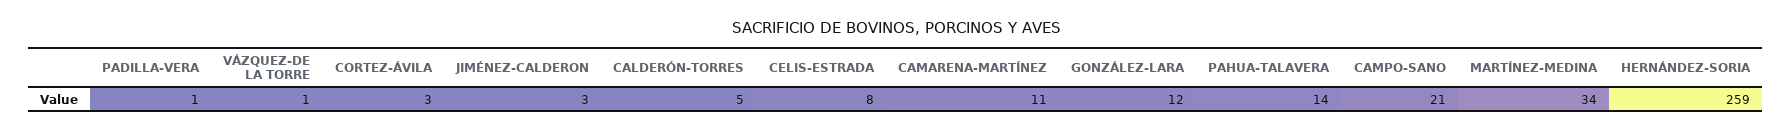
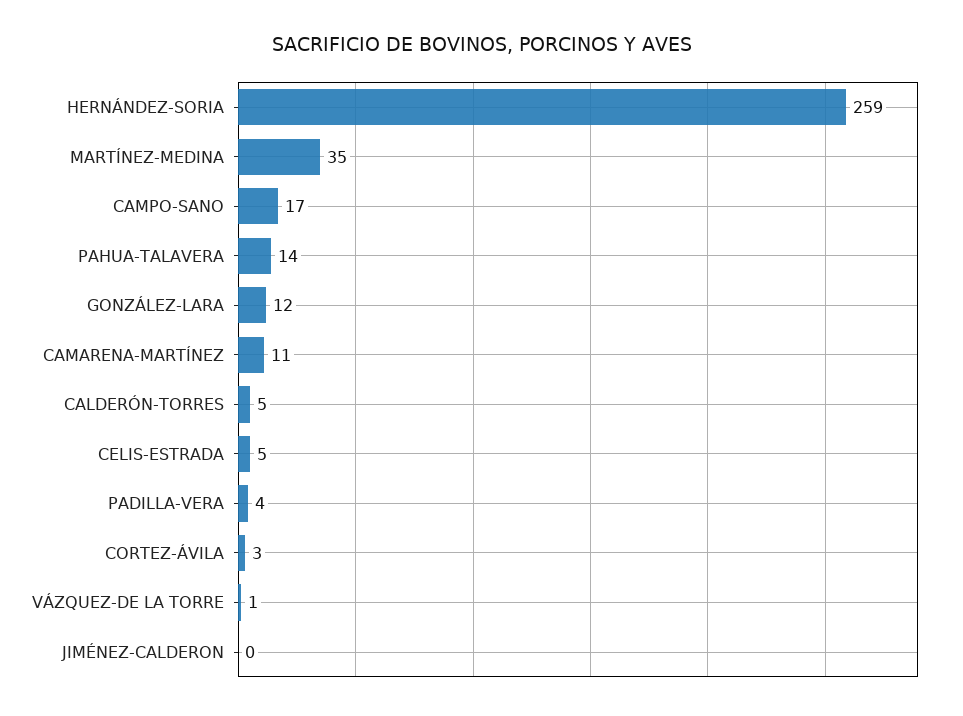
  {
-   "PADILLA-VERA": 1,
+   "PADILLA-VERA": 4,
    "VÁZQUEZ-DE LA TORRE": 1,
    "CORTEZ-ÁVILA": 3,
-   "JIMÉNEZ-CALDERON": 3,
+   "JIMÉNEZ-CALDERON": 0,
    "CALDERÓN-TORRES": 5,
-   "CELIS-ESTRADA": 8,
+   "CELIS-ESTRADA": 5,
    "CAMARENA-MARTÍNEZ": 11,
    "GONZÁLEZ-LARA": 12,
    "PAHUA-TALAVERA": 14,
-   "CAMPO-SANO": 21,
+   "CAMPO-SANO": 17,
-   "MARTÍNEZ-MEDINA": 34,
+   "MARTÍNEZ-MEDINA": 35,
    "HERNÁNDEZ-SORIA": 259
  }

